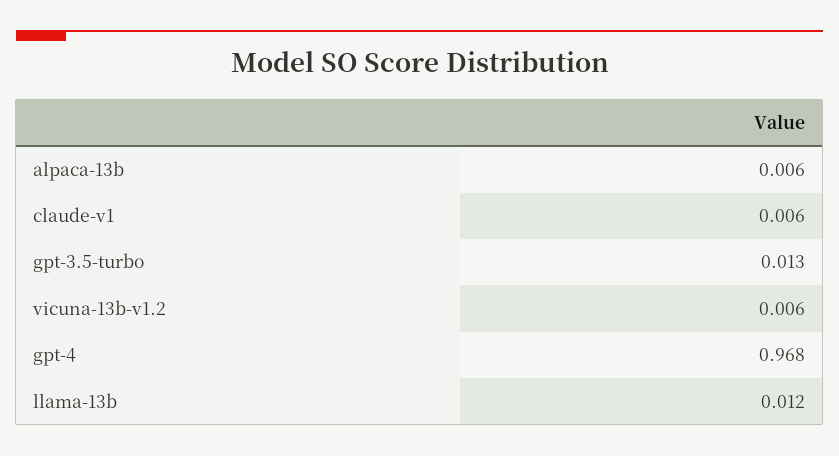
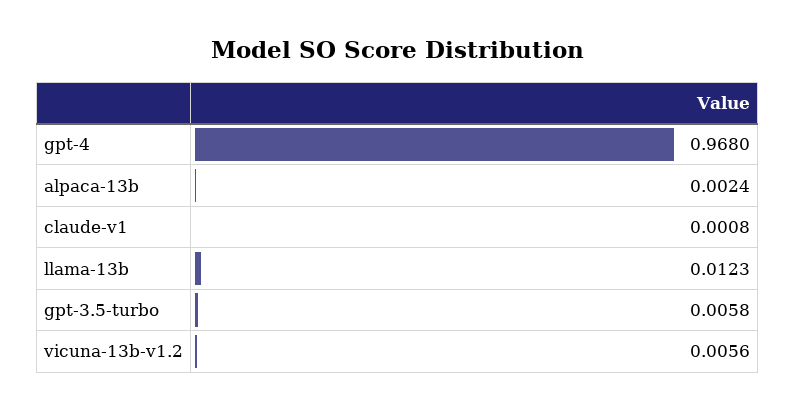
  {
-   "alpaca-13b": 0.006,
+   "alpaca-13b": 0.0024,
-   "claude-v1": 0.006,
+   "claude-v1": 0.0008,
-   "gpt-3.5-turbo": 0.013,
+   "gpt-3.5-turbo": 0.0058,
    "vicuna-13b-v1.2": 0.0056,
    "gpt-4": 0.968,
    "llama-13b": 0.0123
  }

